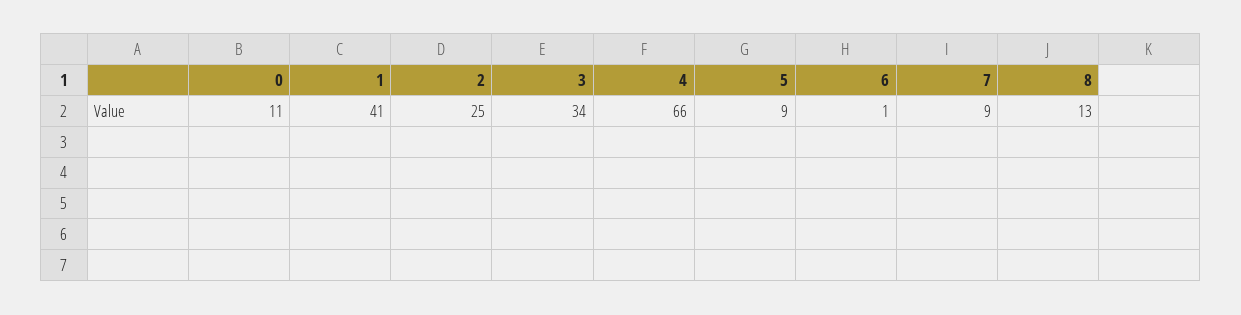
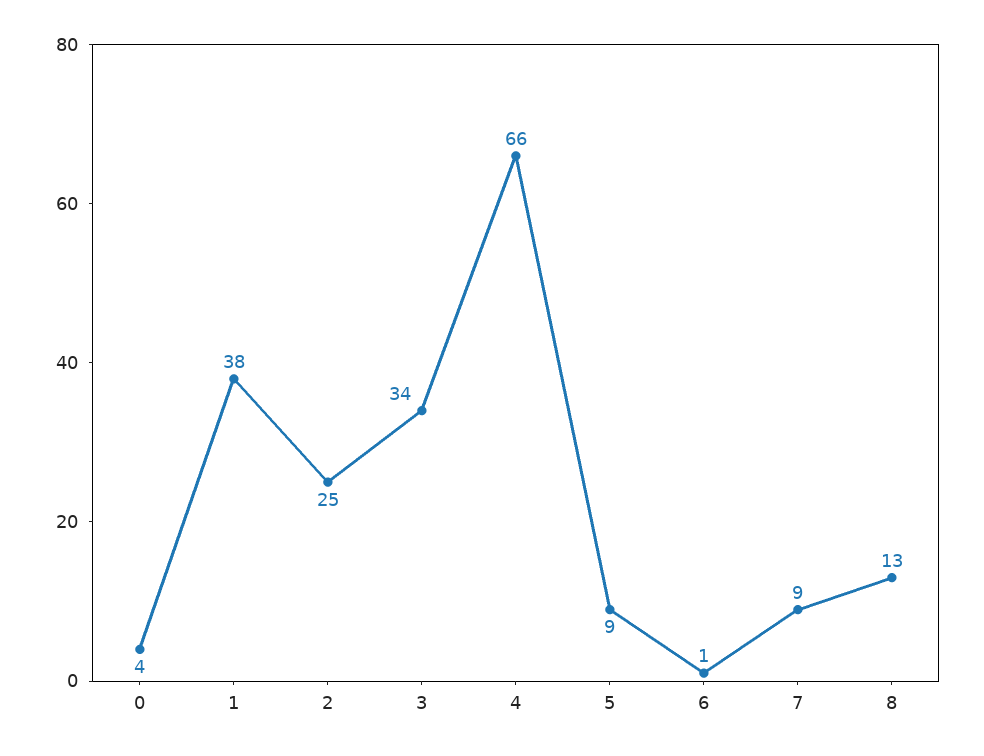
  {
-   "0": 11,
+   "0": 4,
-   "1": 41,
+   "1": 38,
    "2": 25,
    "3": 34,
    "4": 66,
    "5": 9,
    "6": 1,
    "7": 9,
    "8": 13
  }

